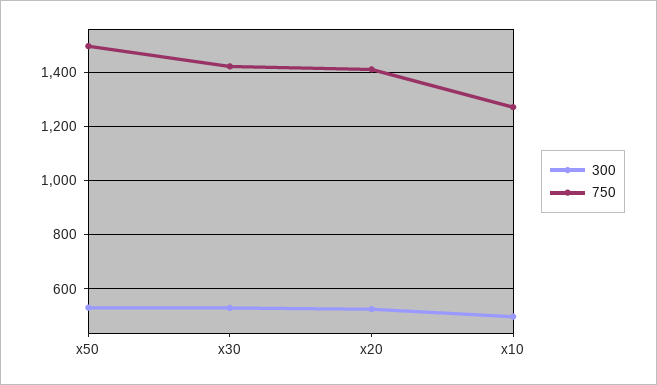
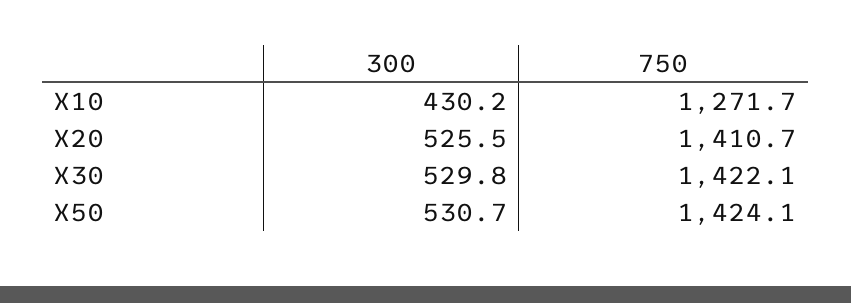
  {
    "300": {
      "x50": 530.7,
      "x30": 529.8,
      "x20": 525.5,
-     "x10": 500
+     "x10": 430.2
    },
    "750": {
-     "x50": 1500,
+     "x50": 1424.1,
      "x30": 1422.1,
      "x20": 1410.7,
      "x10": 1271.7
    }
  }

